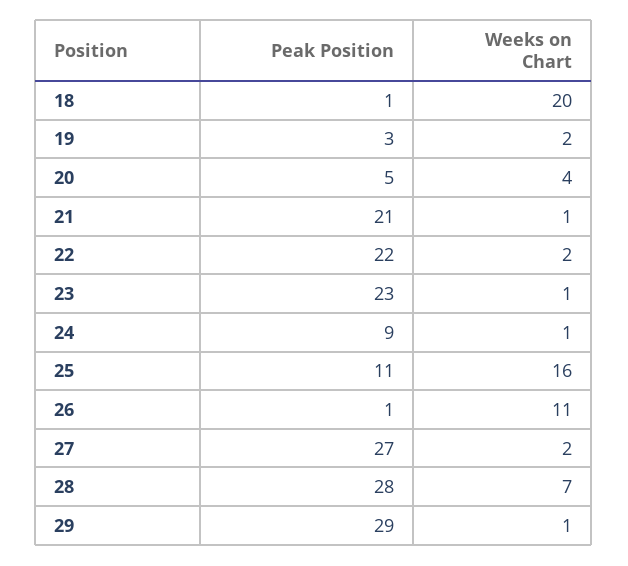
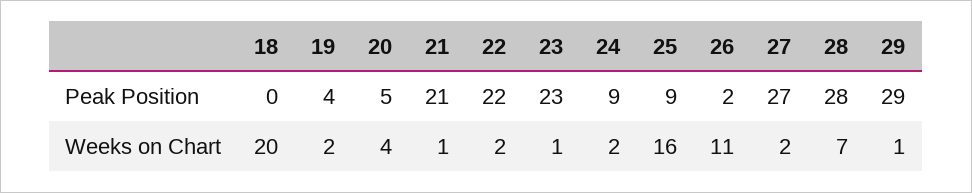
  {
    "Peak Position": {
-     "18": 1,
+     "18": 0,
-     "19": 3,
+     "19": 4,
      "20": 5,
      "21": 21,
      "22": 22,
      "23": 23,
      "24": 9,
-     "25": 11,
+     "25": 9,
-     "26": 1,
+     "26": 2,
      "27": 27,
      "28": 28,
      "29": 29
    },
    "Weeks on Chart": {
      "18": 20,
      "19": 2,
      "20": 4,
      "21": 1,
      "22": 2,
      "23": 1,
-     "24": 1,
+     "24": 2,
      "25": 16,
      "26": 11,
      "27": 2,
      "28": 7,
      "29": 1
    }
  }

